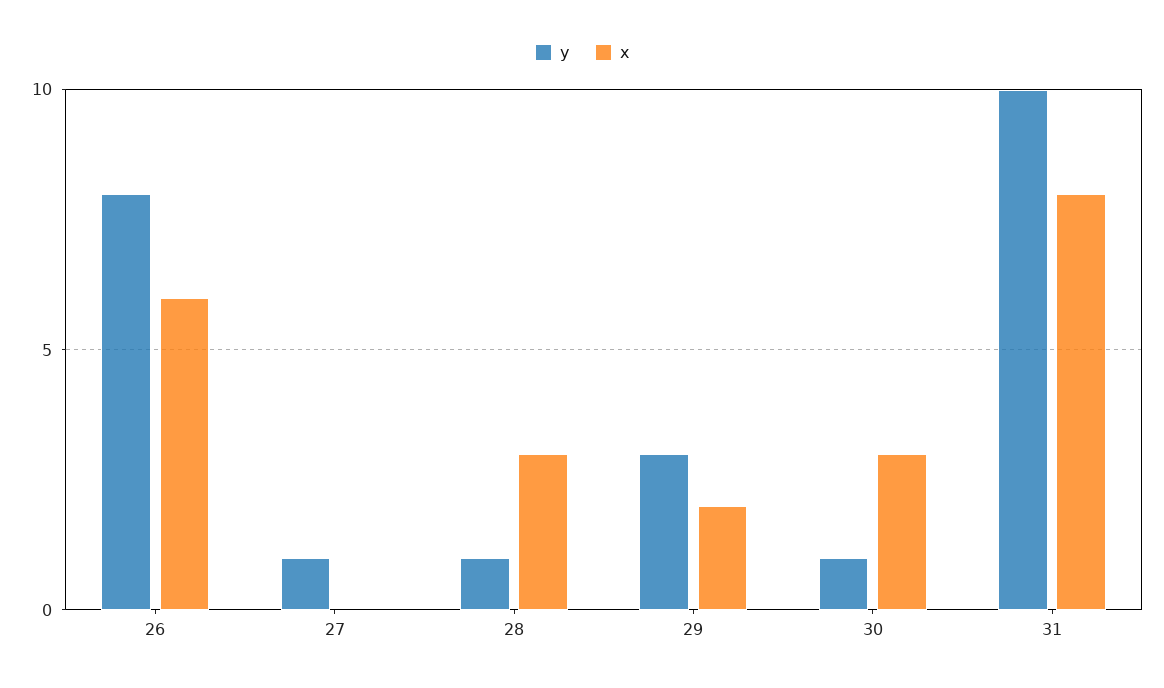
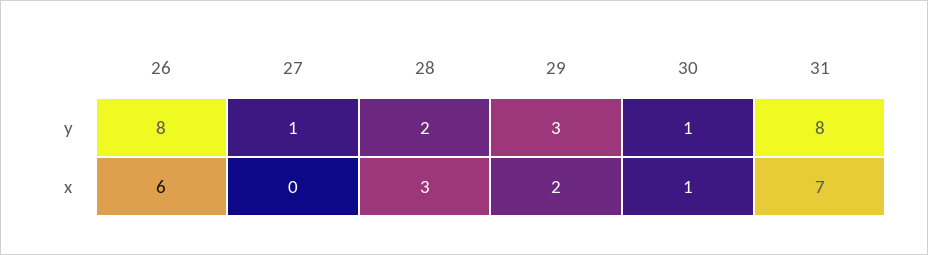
  {
    "y": {
      "26": 8,
      "27": 1,
-     "28": 1,
+     "28": 2,
      "29": 3,
      "30": 1,
-     "31": 10
+     "31": 8
    },
    "x": {
      "26": 6,
      "27": 0,
      "28": 3,
      "29": 2,
-     "30": 3,
+     "30": 1,
-     "31": 8
+     "31": 7
    }
  }

